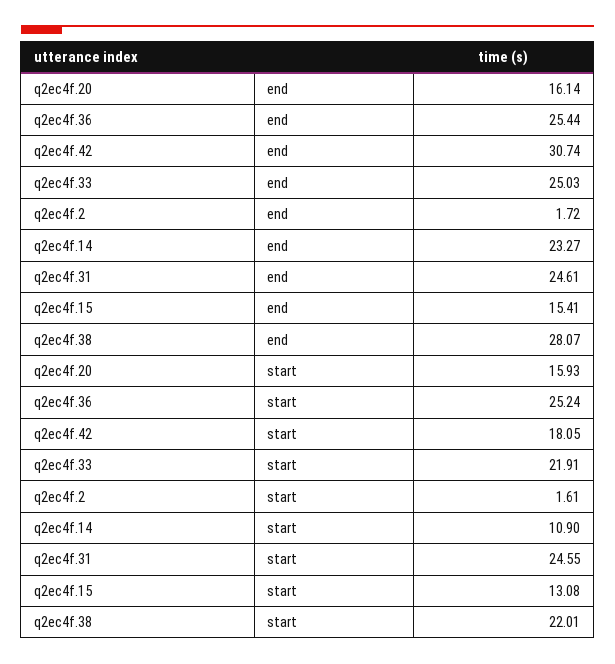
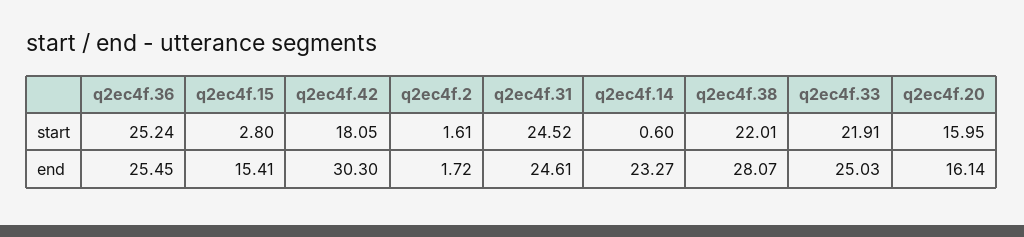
  {
    "q2ec4f.20": {
      "end": 16.14,
-     "start": 15.93
+     "start": 15.95
    },
    "q2ec4f.36": {
-     "end": 25.44,
+     "end": 25.45,
      "start": 25.24
    },
    "q2ec4f.42": {
-     "end": 30.74,
+     "end": 30.3,
      "start": 18.05
    },
    "q2ec4f.33": {
      "end": 25.03,
      "start": 21.91
    },
    "q2ec4f.2": {
      "end": 1.72,
      "start": 1.61
    },
    "q2ec4f.14": {
      "end": 23.27,
-     "start": 10.9
+     "start": 0.6
    },
    "q2ec4f.31": {
      "end": 24.61,
-     "start": 24.55
+     "start": 24.52
    },
    "q2ec4f.15": {
      "end": 15.41,
-     "start": 13.08
+     "start": 2.8
    },
    "q2ec4f.38": {
      "end": 28.07,
      "start": 22.01
    }
  }

